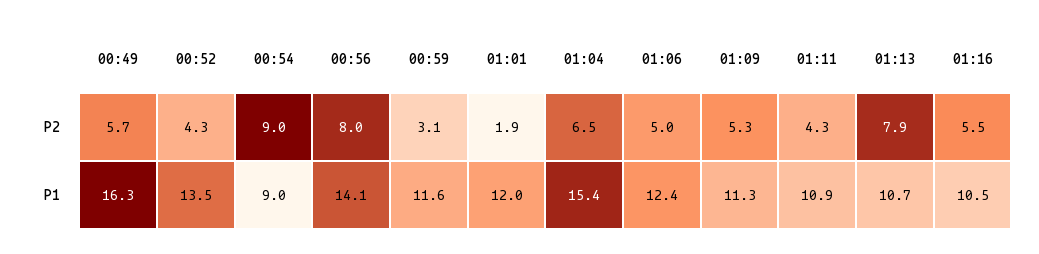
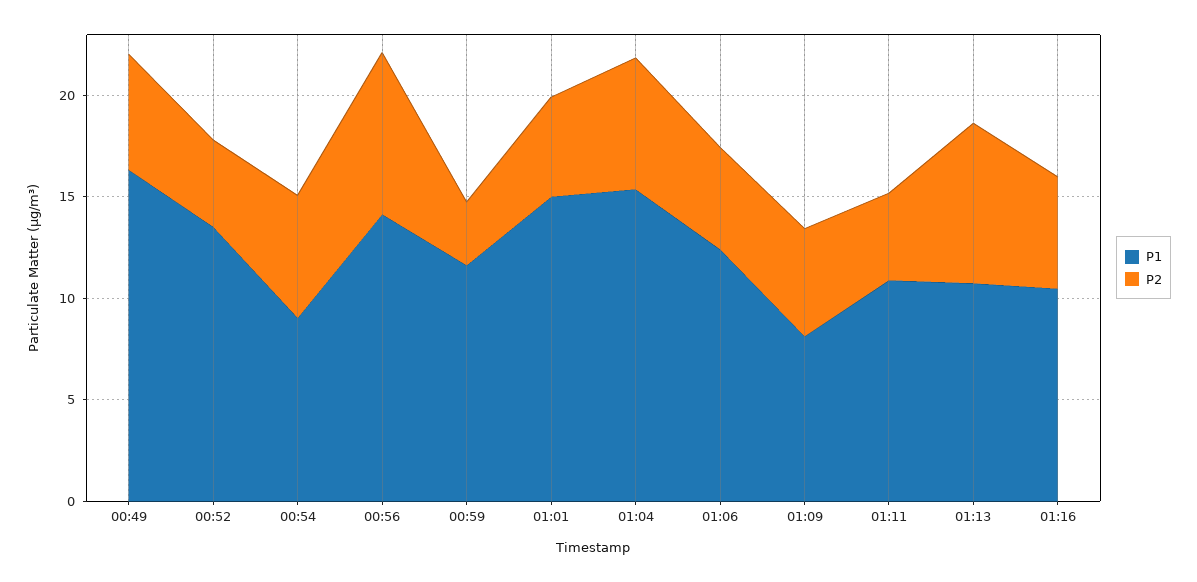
  {
    "P2": {
      "00:49": 5.7,
      "00:52": 4.3,
-     "00:54": 9,
+     "00:54": 6,
      "00:56": 8,
      "00:59": 3.1,
-     "01:01": 1.9,
+     "01:01": 5,
      "01:04": 6.5,
      "01:06": 5,
      "01:09": 5.3,
      "01:11": 4.3,
      "01:13": 7.9,
      "01:16": 5.5
    },
    "P1": {
      "00:49": 16.3,
      "00:52": 13.5,
      "00:54": 9,
      "00:56": 14.1,
      "00:59": 11.6,
-     "01:01": 12,
+     "01:01": 15,
      "01:04": 15.4,
      "01:06": 12.4,
-     "01:09": 11.3,
+     "01:09": 8,
      "01:11": 10.9,
      "01:13": 10.7,
      "01:16": 10.5
    }
  }

